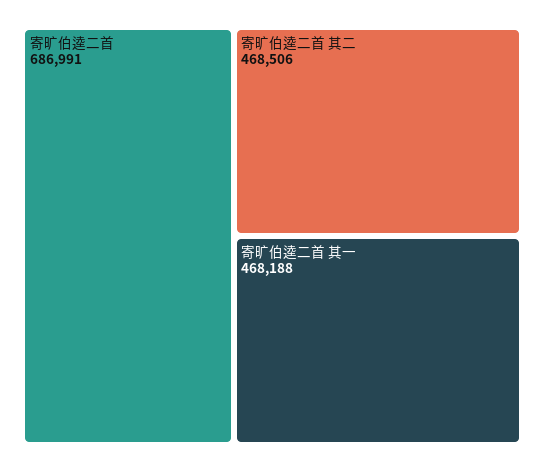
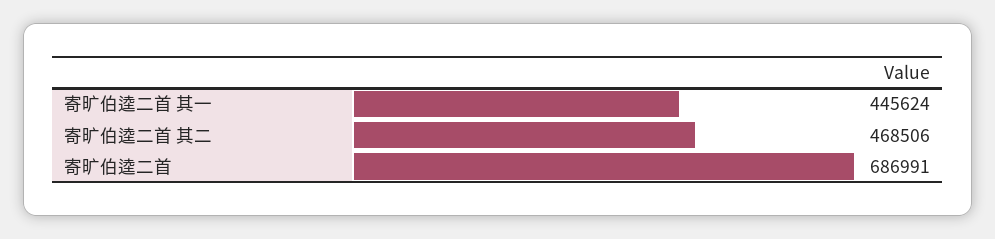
  {
    "寄旷伯逵二首": 686991,
    "寄旷伯逵二首 其二": 468506,
-   "寄旷伯逵二首 其一": 468188
+   "寄旷伯逵二首 其一": 445624
  }

